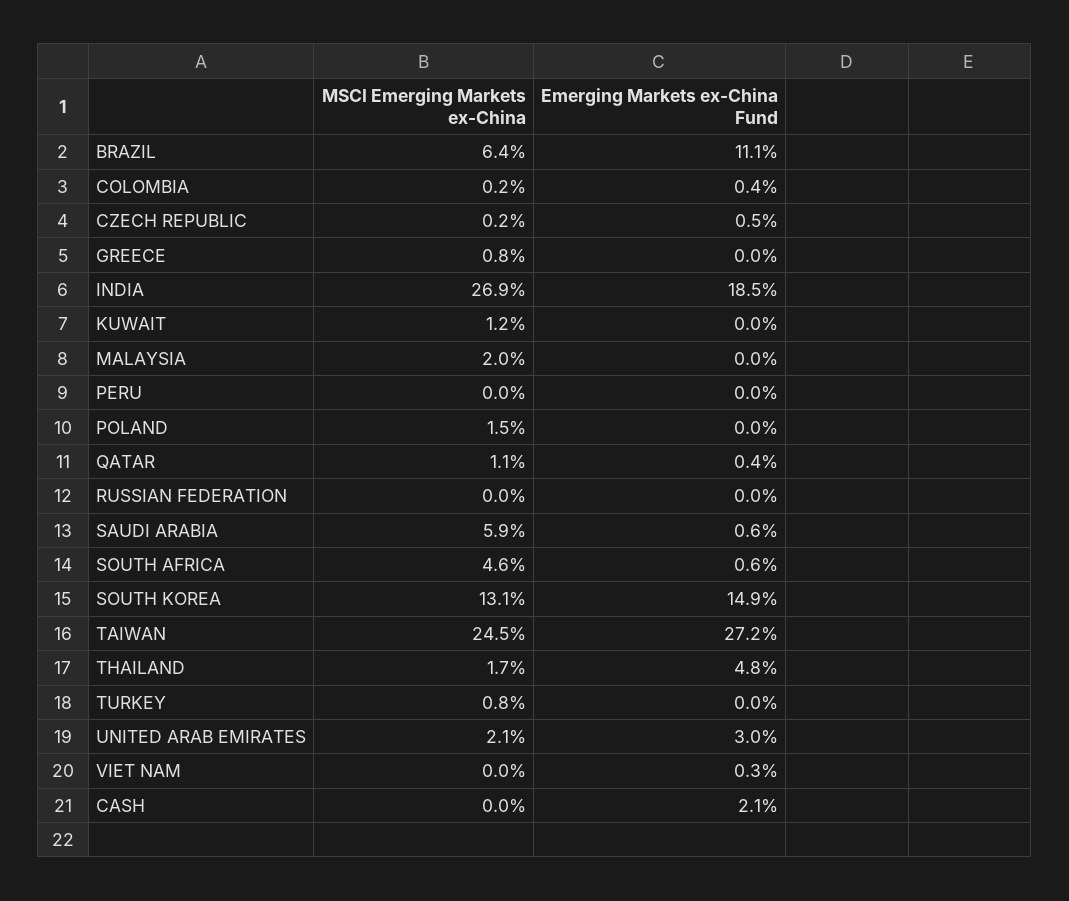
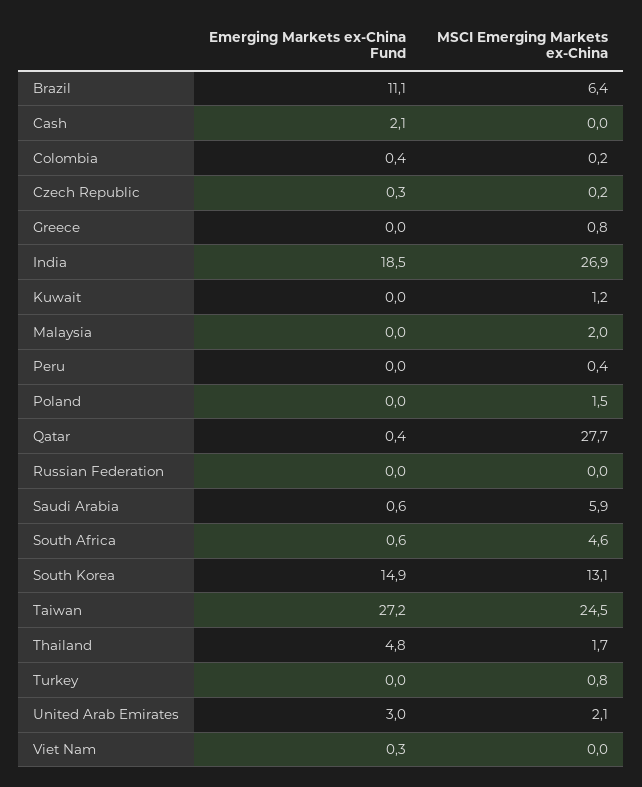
  {
    "MSCI Emerging Markets ex-China": {
      "BRAZIL": 6.4,
      "COLOMBIA": 0.2,
      "CZECH REPUBLIC": 0.2,
      "GREECE": 0.8,
      "INDIA": 26.9,
      "KUWAIT": 1.2,
      "MALAYSIA": 2,
-     "PERU": 0,
+     "PERU": 0.4,
      "POLAND": 1.5,
-     "QATAR": 1.1,
+     "QATAR": 27.7,
      "RUSSIAN FEDERATION": 0,
      "SAUDI ARABIA": 5.9,
      "SOUTH AFRICA": 4.6,
      "SOUTH KOREA": 13.1,
      "TAIWAN": 24.5,
      "THAILAND": 1.7,
      "TURKEY": 0.8,
      "UNITED ARAB EMIRATES": 2.1,
      "VIET NAM": 0,
      "CASH": 0
    },
    "Emerging Markets ex-China Fund": {
      "BRAZIL": 11.1,
      "COLOMBIA": 0.4,
-     "CZECH REPUBLIC": 0.5,
+     "CZECH REPUBLIC": 0.3,
      "GREECE": 0,
      "INDIA": 18.5,
      "KUWAIT": 0,
      "MALAYSIA": 0,
      "PERU": 0,
      "POLAND": 0,
      "QATAR": 0.4,
      "RUSSIAN FEDERATION": 0,
      "SAUDI ARABIA": 0.6,
      "SOUTH AFRICA": 0.6,
      "SOUTH KOREA": 14.9,
      "TAIWAN": 27.2,
      "THAILAND": 4.8,
      "TURKEY": 0,
      "UNITED ARAB EMIRATES": 3,
      "VIET NAM": 0.3,
      "CASH": 2.1
    }
  }

